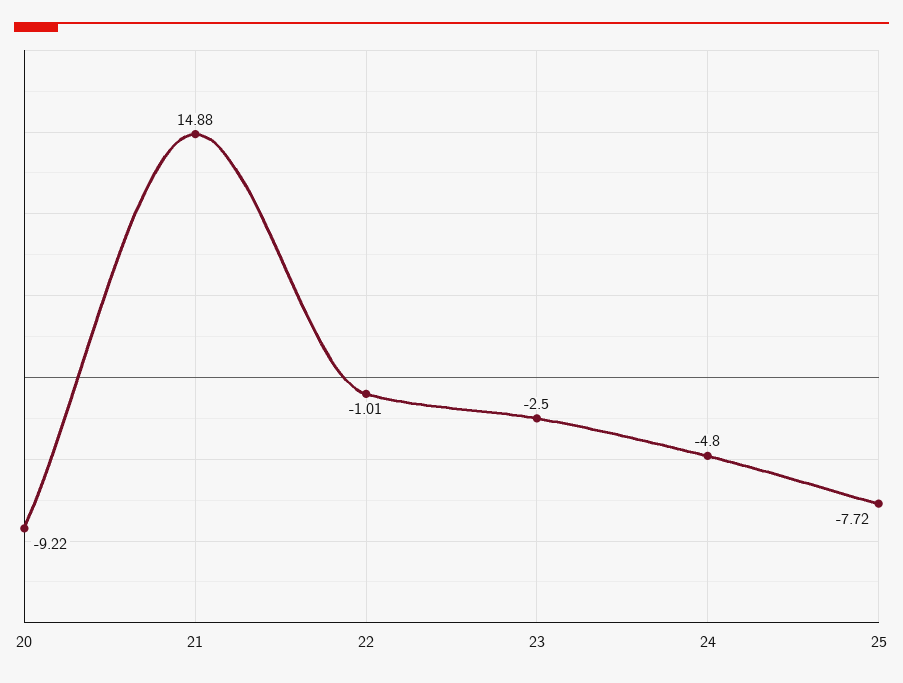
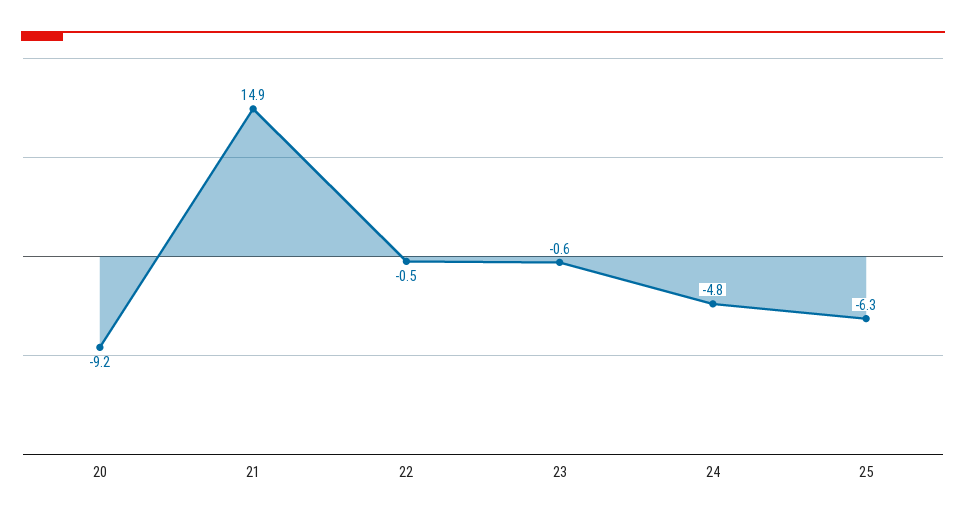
  {
    "20": -9.22,
    "21": 14.88,
-   "22": -1.01,
+   "22": -0.5,
-   "23": -2.5,
+   "23": -0.6,
    "24": -4.8,
-   "25": -7.72
+   "25": -6.3
  }

